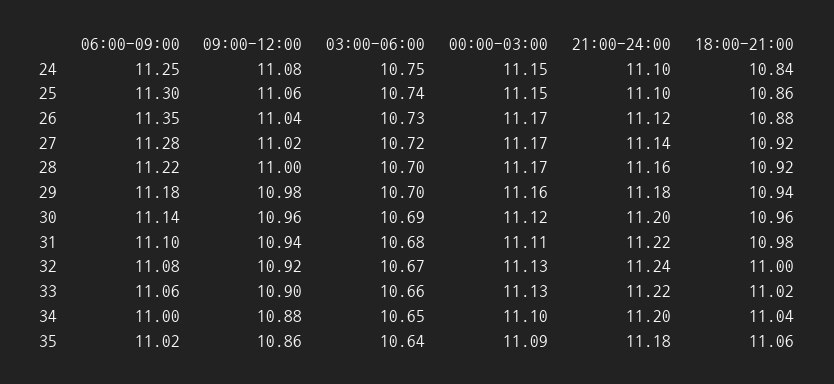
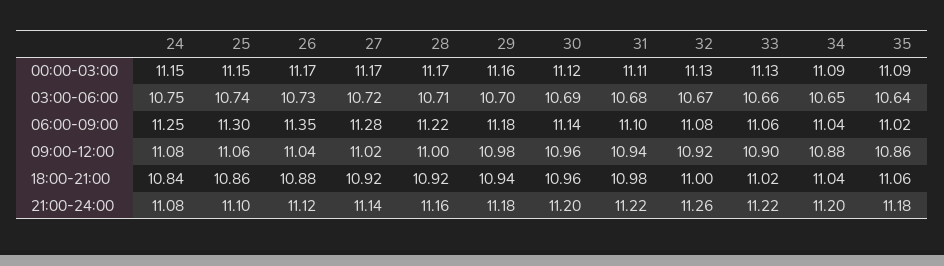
  {
    "06:00-09:00": {
      "24": 11.25,
      "25": 11.3,
      "26": 11.35,
      "27": 11.28,
      "28": 11.22,
      "29": 11.18,
      "30": 11.14,
      "31": 11.1,
      "32": 11.08,
      "33": 11.06,
-     "34": 11,
+     "34": 11.04,
      "35": 11.02
    },
    "09:00-12:00": {
      "24": 11.08,
      "25": 11.06,
      "26": 11.04,
      "27": 11.02,
      "28": 11,
      "29": 10.98,
      "30": 10.96,
      "31": 10.94,
      "32": 10.92,
      "33": 10.9,
      "34": 10.88,
      "35": 10.86
    },
    "03:00-06:00": {
      "24": 10.75,
      "25": 10.74,
      "26": 10.73,
      "27": 10.72,
-     "28": 10.7,
+     "28": 10.71,
      "29": 10.7,
      "30": 10.69,
      "31": 10.68,
      "32": 10.67,
      "33": 10.66,
      "34": 10.65,
      "35": 10.64
    },
    "00:00-03:00": {
      "24": 11.15,
      "25": 11.15,
      "26": 11.17,
      "27": 11.17,
      "28": 11.17,
      "29": 11.16,
      "30": 11.12,
      "31": 11.11,
      "32": 11.13,
      "33": 11.13,
-     "34": 11.1,
+     "34": 11.09,
      "35": 11.09
    },
    "21:00-24:00": {
-     "24": 11.1,
+     "24": 11.08,
      "25": 11.1,
      "26": 11.12,
      "27": 11.14,
      "28": 11.16,
      "29": 11.18,
      "30": 11.2,
      "31": 11.22,
-     "32": 11.24,
+     "32": 11.26,
      "33": 11.22,
      "34": 11.2,
      "35": 11.18
    },
    "18:00-21:00": {
      "24": 10.84,
      "25": 10.86,
      "26": 10.88,
      "27": 10.92,
      "28": 10.92,
      "29": 10.94,
      "30": 10.96,
      "31": 10.98,
      "32": 11,
      "33": 11.02,
      "34": 11.04,
      "35": 11.06
    }
  }

